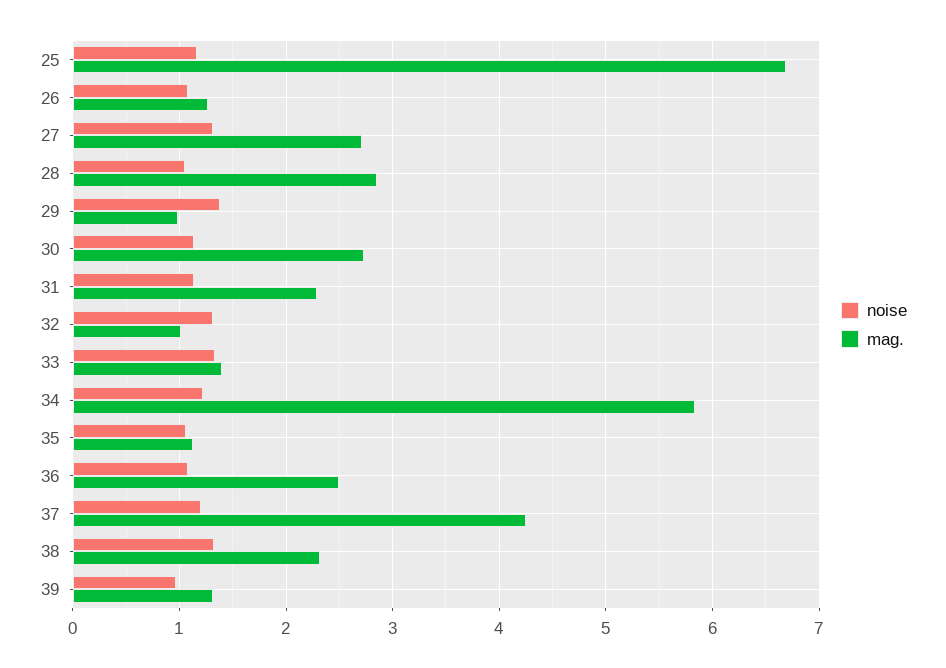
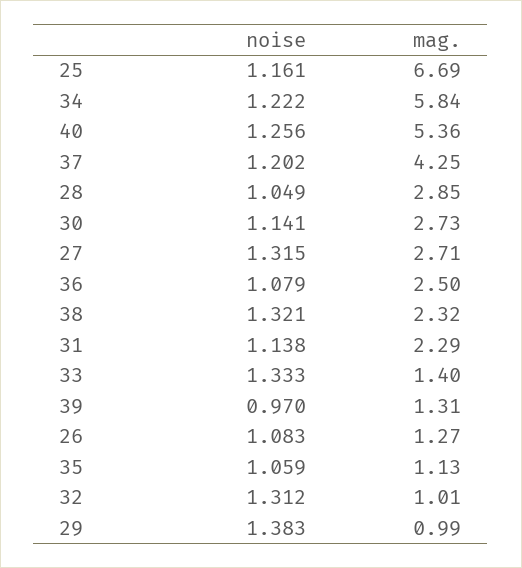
  {
    "noise": {
      "25": 1.161,
      "26": 1.083,
      "27": 1.315,
      "28": 1.049,
      "29": 1.383,
      "30": 1.141,
      "31": 1.138,
      "32": 1.312,
      "33": 1.333,
      "34": 1.222,
      "35": 1.059,
      "36": 1.079,
      "37": 1.202,
      "38": 1.321,
-     "39": 0.97
+     "39": 0.97,
+     "40": 1.256
    },
    "mag.": {
      "25": 6.69,
      "26": 1.27,
      "27": 2.71,
      "28": 2.85,
      "29": 0.99,
      "30": 2.73,
      "31": 2.29,
      "32": 1.01,
      "33": 1.4,
      "34": 5.84,
      "35": 1.13,
      "36": 2.5,
      "37": 4.25,
      "38": 2.32,
-     "39": 1.31
+     "39": 1.31,
+     "40": 5.36
    }
  }

